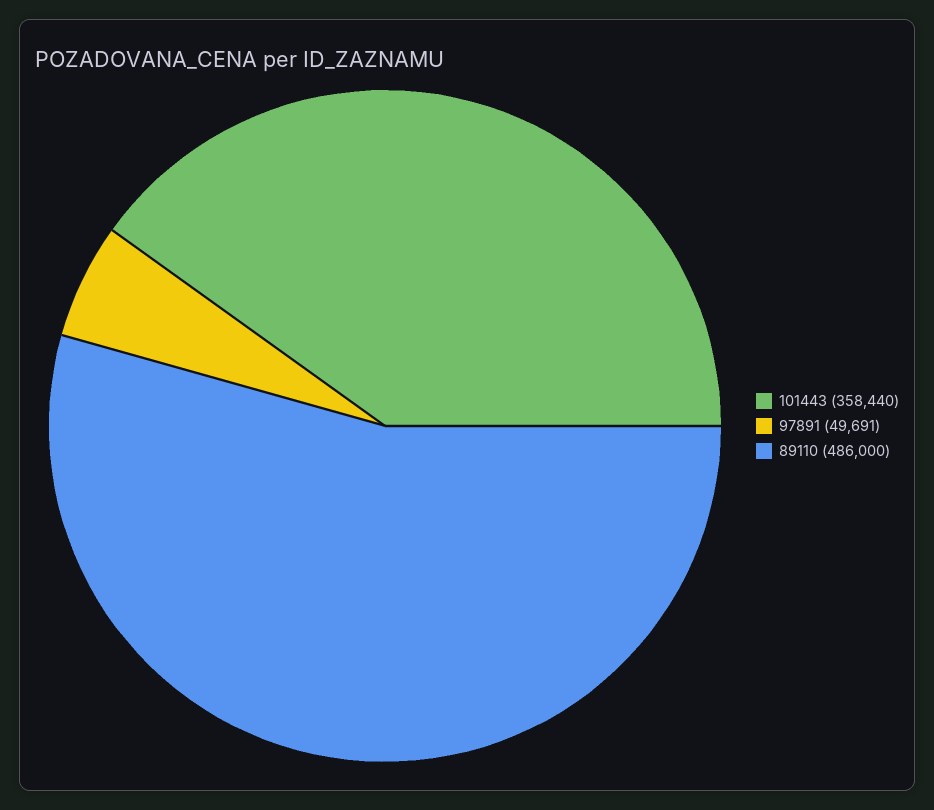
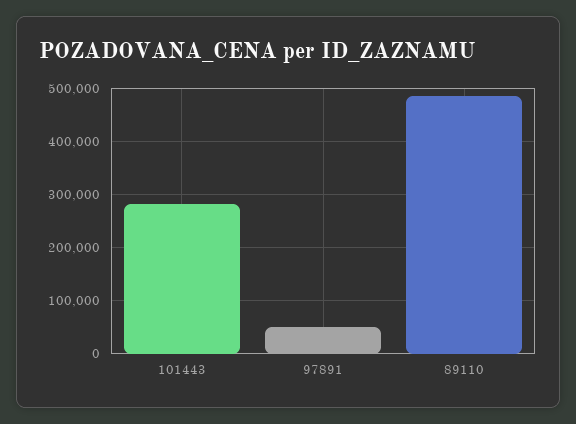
  {
-   "101443": 358440,
+   "101443": 280000,
    "97891": 49691,
    "89110": 486000
  }

